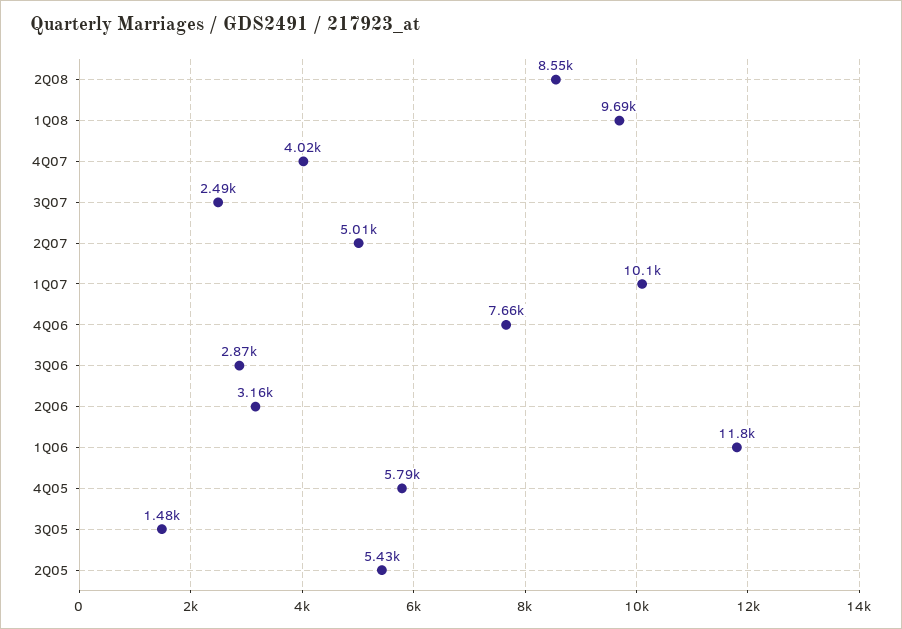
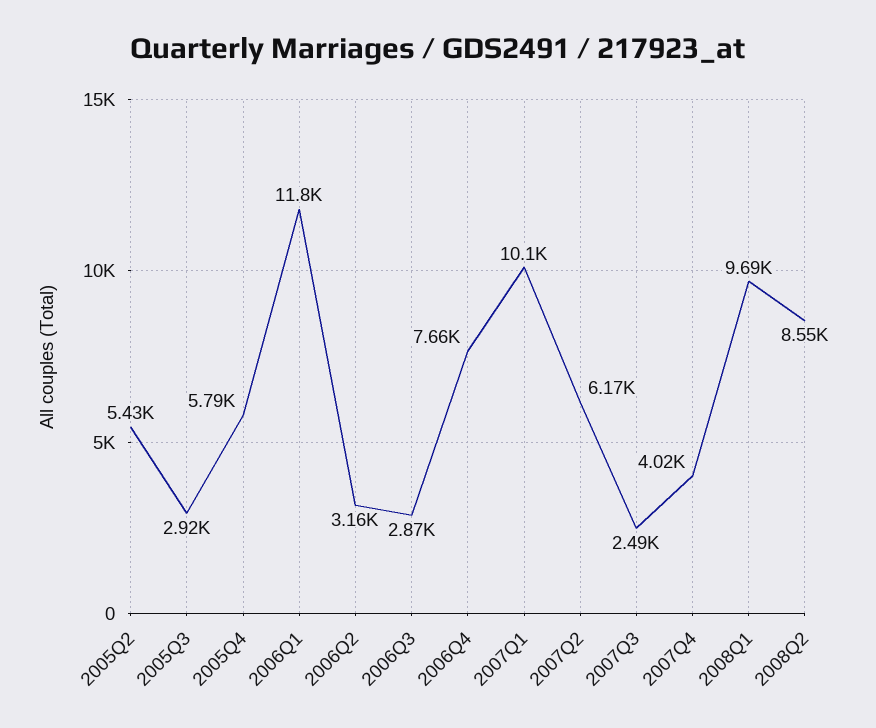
  {
    "2Q08": 8550,
    "1Q08": 9690,
    "4Q07": 4020,
    "3Q07": 2490,
-   "2Q07": 5010,
+   "2Q07": 6170,
    "1Q07": 10100,
    "4Q06": 7660,
    "3Q06": 2870,
    "2Q06": 3160,
    "1Q06": 11800,
    "4Q05": 5790,
-   "3Q05": 1480,
+   "3Q05": 2920,
    "2Q05": 5430
  }

